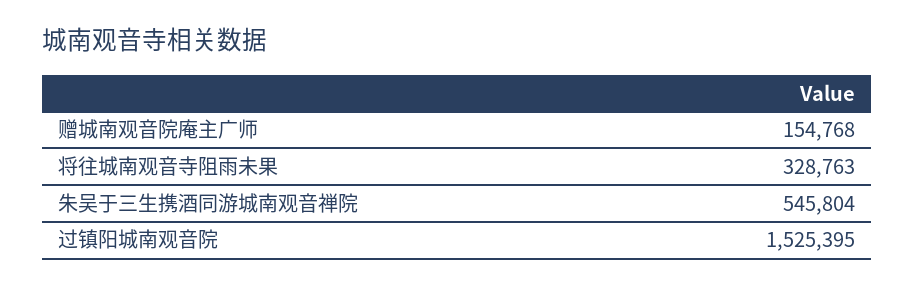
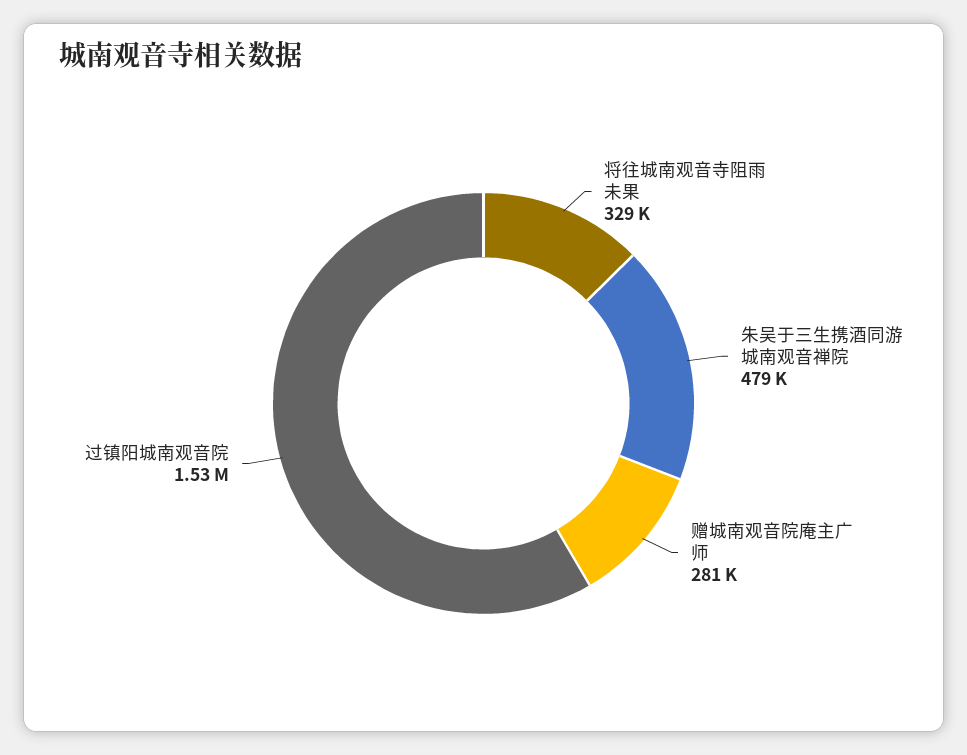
  {
-   "赠城南观音院庵主广师": 154768,
+   "赠城南观音院庵主广师": 281000,
    "将往城南观音寺阻雨未果": 328763,
-   "朱吴于三生携酒同游城南观音禅院": 545804,
+   "朱吴于三生携酒同游城南观音禅院": 479000,
    "过镇阳城南观音院": 1525395
  }

